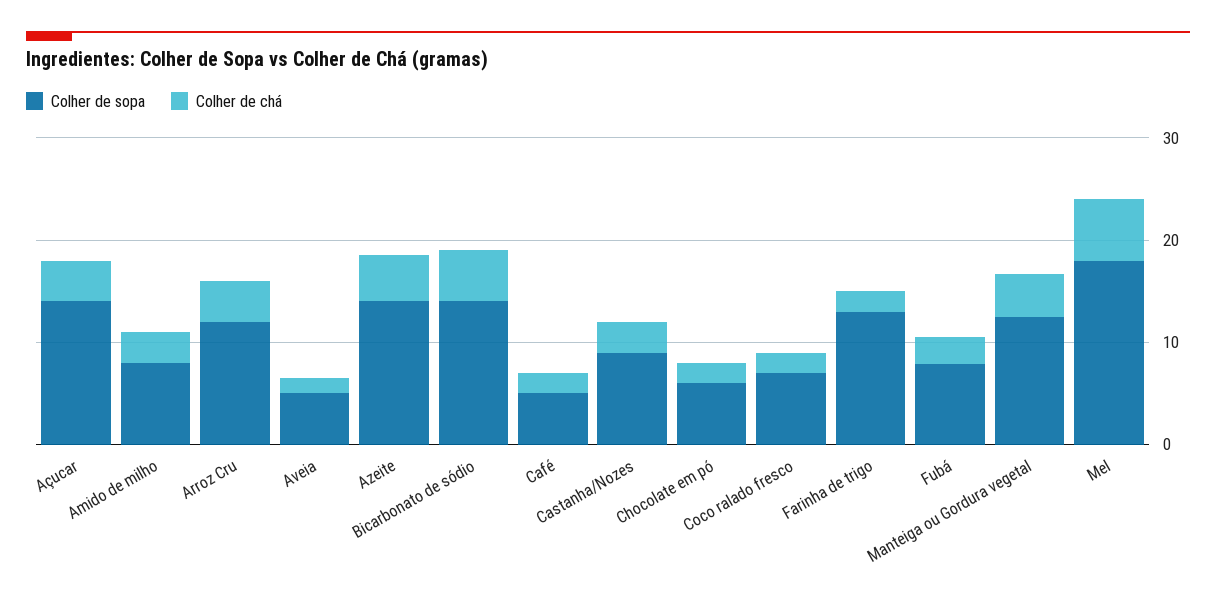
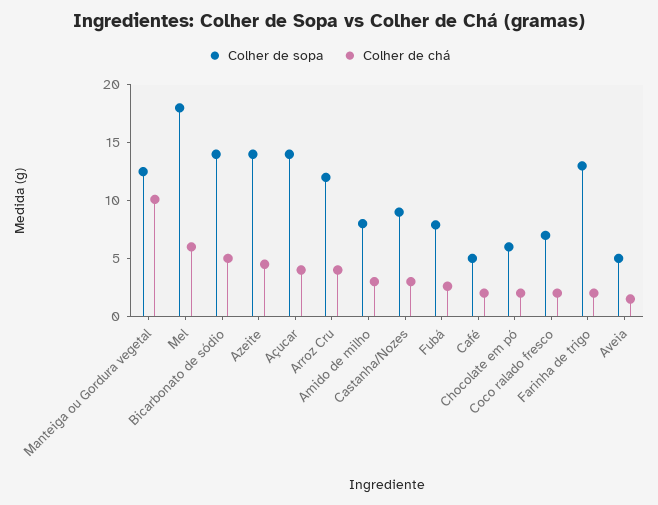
  {
    "Colher de sopa": {
      "Açucar": 14,
      "Amido de milho": 8,
      "Arroz Cru": 12,
      "Aveia": 5,
      "Azeite": 14,
      "Bicarbonato de sódio": 14,
      "Café": 5,
      "Castanha/Nozes": 9,
      "Chocolate em pó": 6,
      "Coco ralado fresco": 7,
      "Farinha de trigo": 13,
      "Fubá": 8,
      "Manteiga ou Gordura vegetal": 13,
      "Mel": 18
    },
    "Colher de chá": {
      "Açucar": 4,
      "Amido de milho": 3,
      "Arroz Cru": 4,
      "Aveia": 2,
      "Azeite": 5,
      "Bicarbonato de sódio": 5,
      "Café": 2,
      "Castanha/Nozes": 3,
      "Chocolate em pó": 2,
      "Coco ralado fresco": 2,
      "Farinha de trigo": 2,
      "Fubá": 3,
-     "Manteiga ou Gordura vegetal": 4,
+     "Manteiga ou Gordura vegetal": 10,
      "Mel": 6
    }
  }

